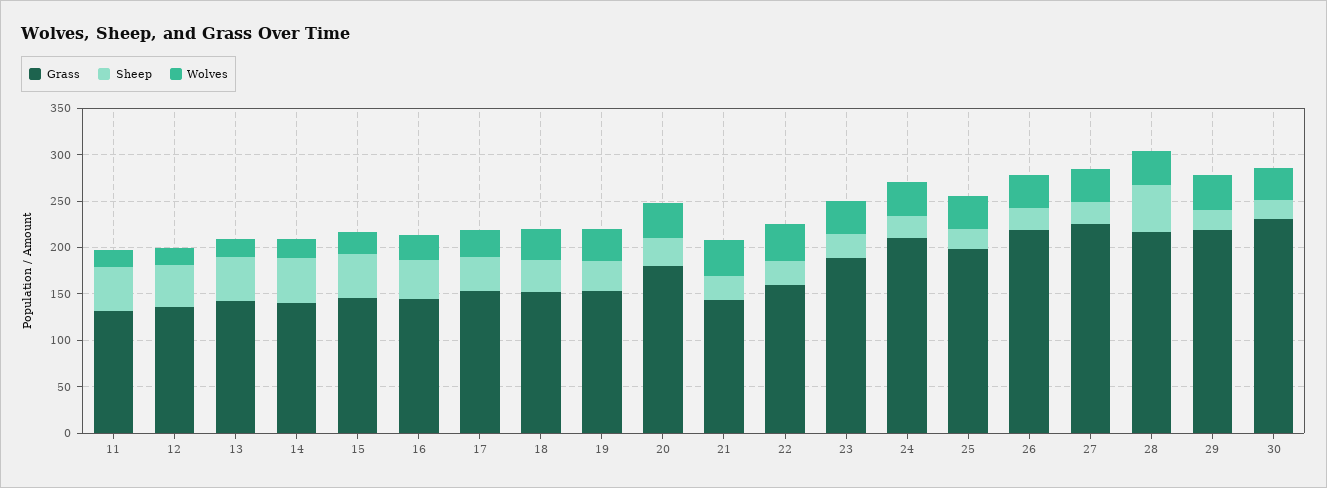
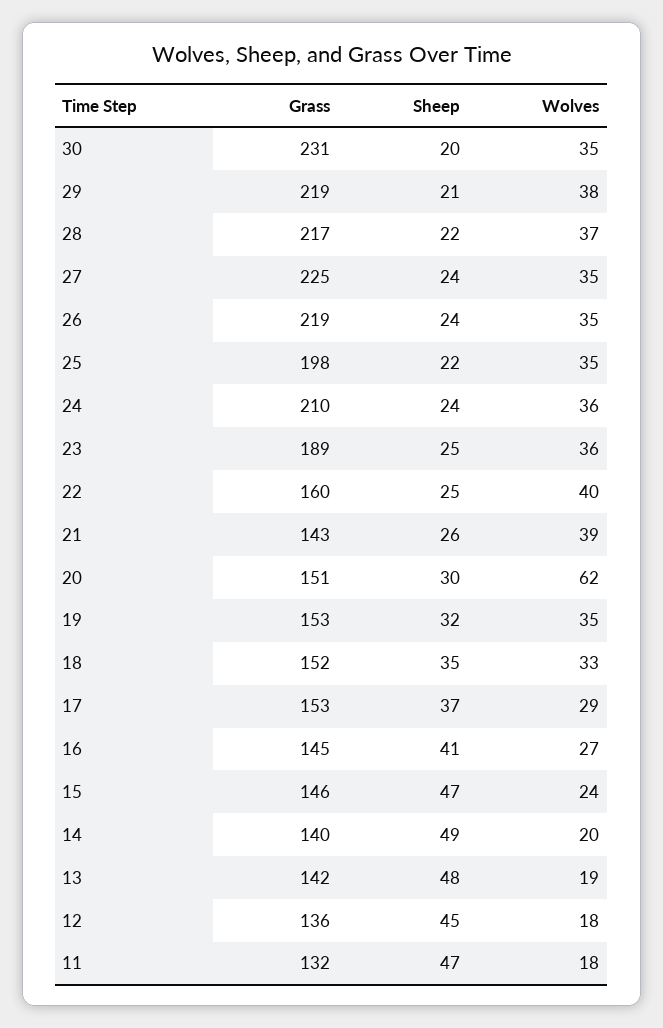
  {
    "Grass": {
      "11": 132,
      "12": 136,
      "13": 142,
      "14": 140,
      "15": 146,
      "16": 145,
      "17": 153,
      "18": 152,
      "19": 153,
-     "20": 180,
+     "20": 151,
      "21": 143,
      "22": 160,
      "23": 189,
      "24": 210,
      "25": 198,
      "26": 219,
      "27": 225,
      "28": 217,
      "29": 219,
      "30": 231
    },
    "Sheep": {
      "11": 47,
      "12": 45,
      "13": 48,
      "14": 49,
      "15": 47,
      "16": 41,
      "17": 37,
      "18": 35,
      "19": 32,
      "20": 30,
      "21": 26,
      "22": 25,
      "23": 25,
      "24": 24,
      "25": 22,
      "26": 24,
      "27": 24,
-     "28": 50,
+     "28": 22,
      "29": 21,
      "30": 20
    },
    "Wolves": {
      "11": 18,
      "12": 18,
      "13": 19,
      "14": 20,
      "15": 24,
      "16": 27,
      "17": 29,
      "18": 33,
      "19": 35,
-     "20": 40,
+     "20": 62,
      "21": 39,
      "22": 40,
      "23": 36,
      "24": 36,
      "25": 35,
      "26": 35,
      "27": 35,
      "28": 37,
      "29": 38,
      "30": 35
    }
  }

